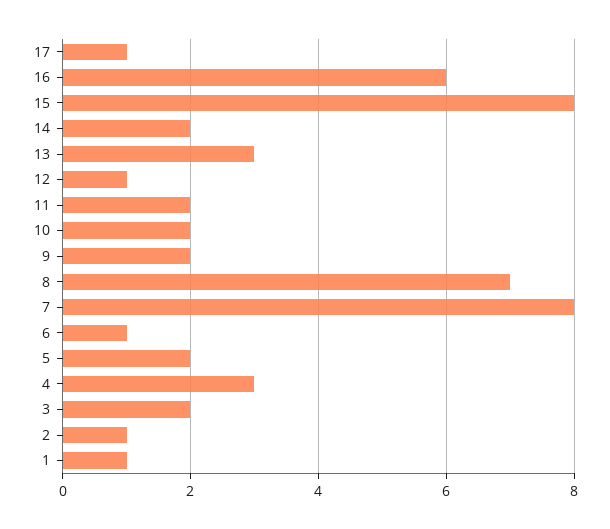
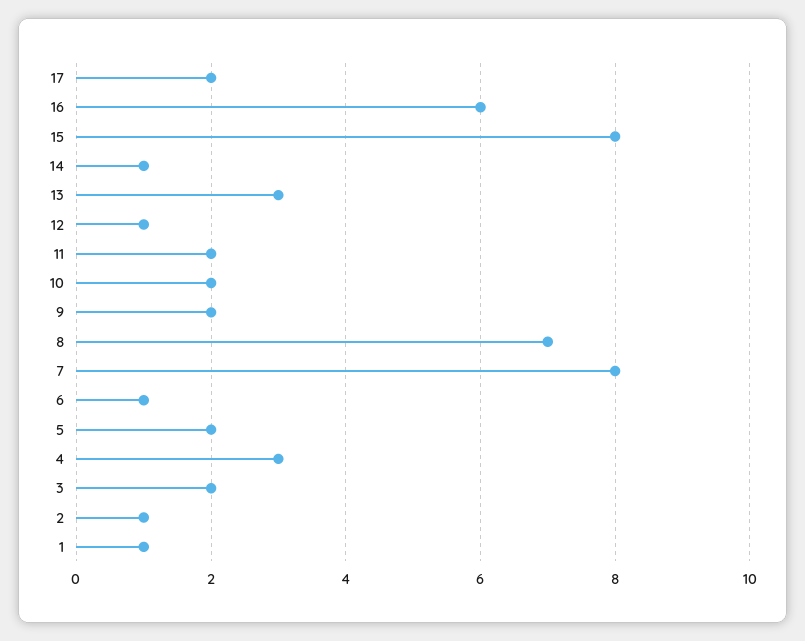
  {
-   "17": 1,
+   "17": 2,
    "16": 6,
    "15": 8,
-   "14": 2,
+   "14": 1,
    "13": 3,
    "12": 1,
    "11": 2,
    "10": 2,
    "9": 2,
    "8": 7,
    "7": 8,
    "6": 1,
    "5": 2,
    "4": 3,
    "3": 2,
    "2": 1,
    "1": 1
  }

